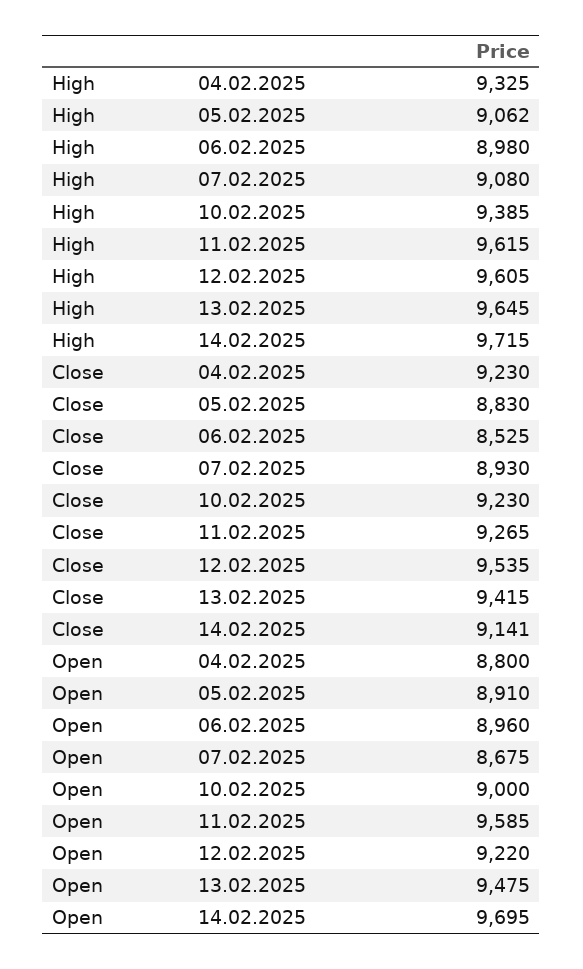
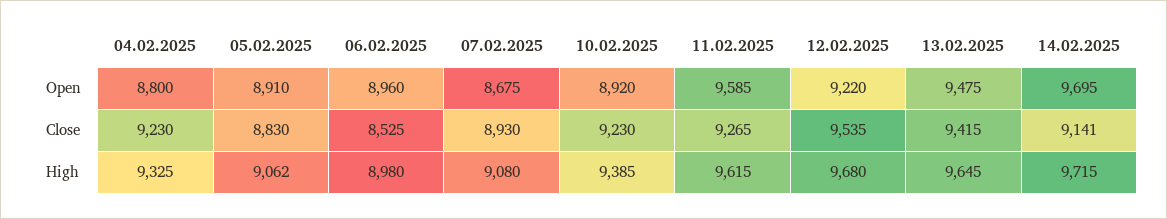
  {
    "High": {
      "04.02.2025": 9325,
      "05.02.2025": 9062,
      "06.02.2025": 8980,
      "07.02.2025": 9080,
      "10.02.2025": 9385,
      "11.02.2025": 9615,
-     "12.02.2025": 9605,
+     "12.02.2025": 9680,
      "13.02.2025": 9645,
      "14.02.2025": 9715
    },
    "Close": {
      "04.02.2025": 9230,
      "05.02.2025": 8830,
      "06.02.2025": 8525,
      "07.02.2025": 8930,
      "10.02.2025": 9230,
      "11.02.2025": 9265,
      "12.02.2025": 9535,
      "13.02.2025": 9415,
      "14.02.2025": 9141
    },
    "Open": {
      "04.02.2025": 8800,
      "05.02.2025": 8910,
      "06.02.2025": 8960,
      "07.02.2025": 8675,
-     "10.02.2025": 9000,
+     "10.02.2025": 8920,
      "11.02.2025": 9585,
      "12.02.2025": 9220,
      "13.02.2025": 9475,
      "14.02.2025": 9695
    }
  }

